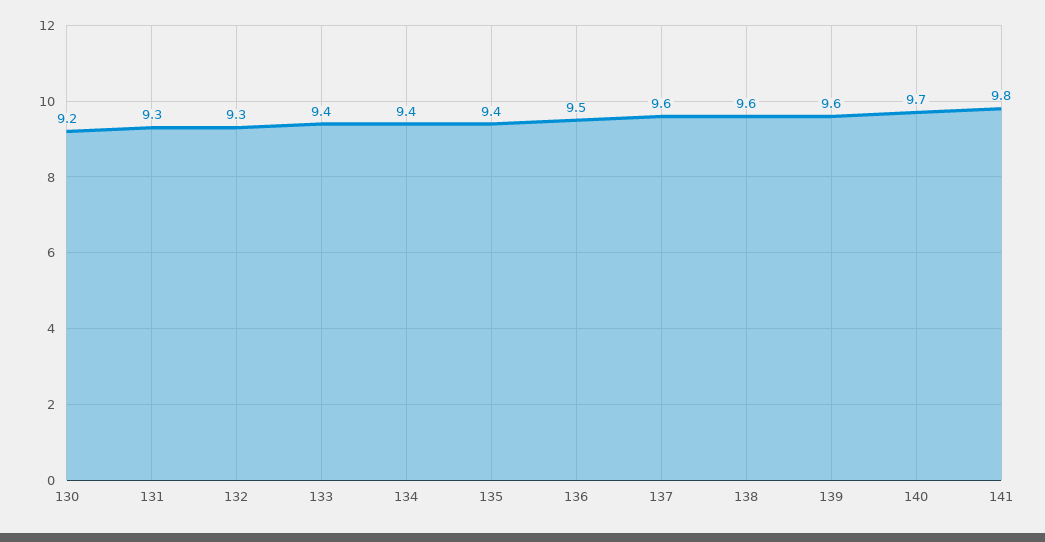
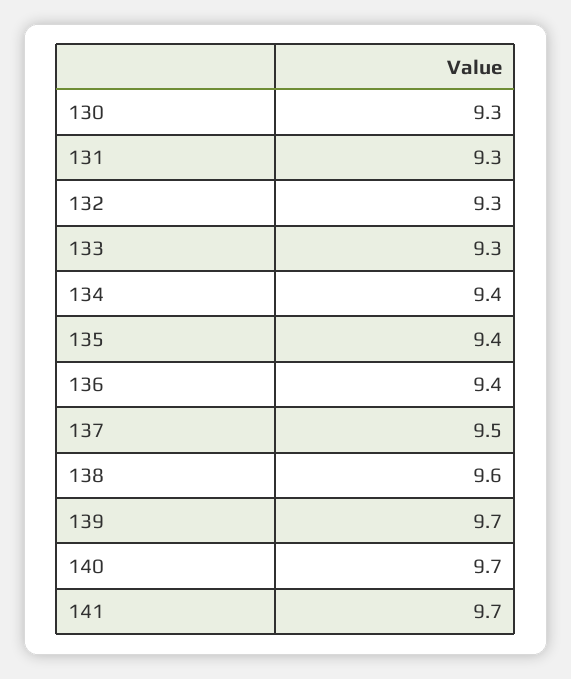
  {
-   "130": 9.2,
+   "130": 9.3,
    "131": 9.3,
    "132": 9.3,
-   "133": 9.4,
+   "133": 9.3,
    "134": 9.4,
    "135": 9.4,
-   "136": 9.5,
+   "136": 9.4,
-   "137": 9.6,
+   "137": 9.5,
    "138": 9.6,
-   "139": 9.6,
+   "139": 9.7,
    "140": 9.7,
-   "141": 9.8
+   "141": 9.7
  }

